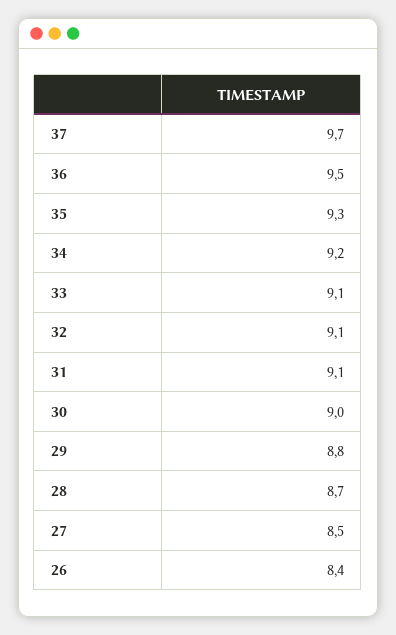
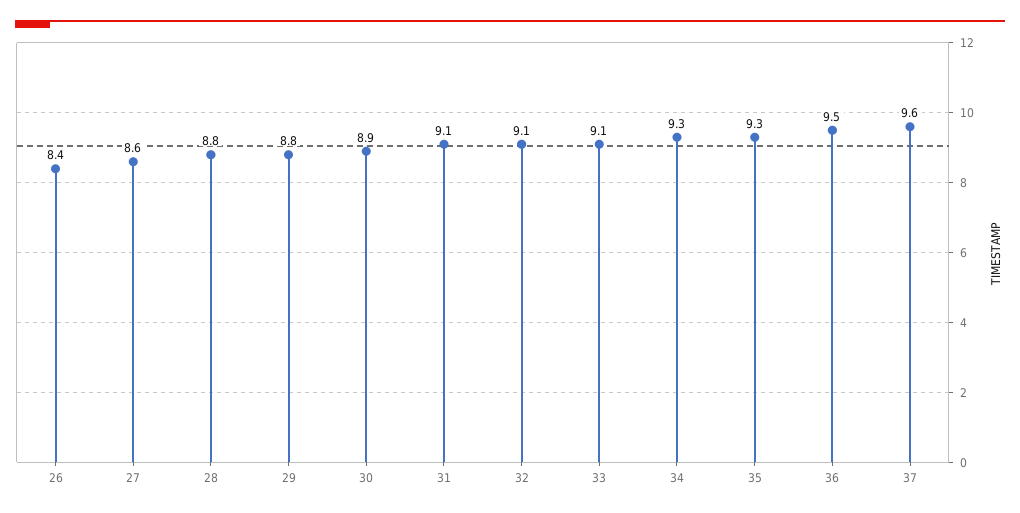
  {
-   "37": 9.7,
+   "37": 9.6,
    "36": 9.5,
    "35": 9.3,
-   "34": 9.2,
+   "34": 9.3,
    "33": 9.1,
    "32": 9.1,
    "31": 9.1,
-   "30": 9,
+   "30": 8.9,
    "29": 8.8,
-   "28": 8.7,
+   "28": 8.8,
-   "27": 8.5,
+   "27": 8.6,
    "26": 8.4
  }

